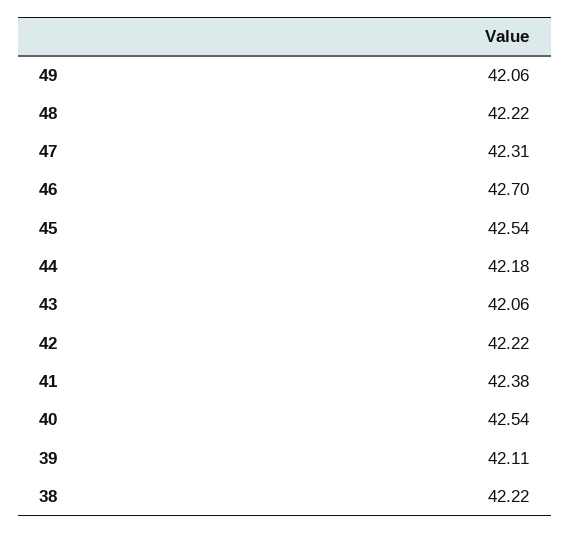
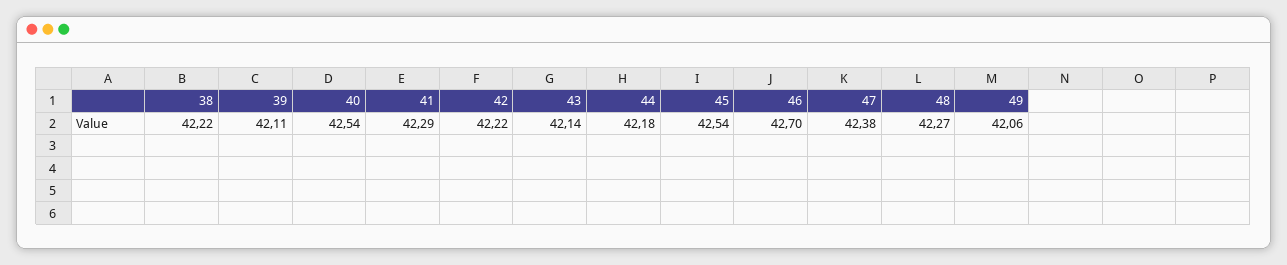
  {
    "49": 42.06,
-   "48": 42.22,
+   "48": 42.27,
-   "47": 42.31,
+   "47": 42.38,
    "46": 42.7,
    "45": 42.54,
    "44": 42.18,
-   "43": 42.06,
+   "43": 42.14,
    "42": 42.22,
-   "41": 42.38,
+   "41": 42.29,
    "40": 42.54,
    "39": 42.11,
    "38": 42.22
  }

